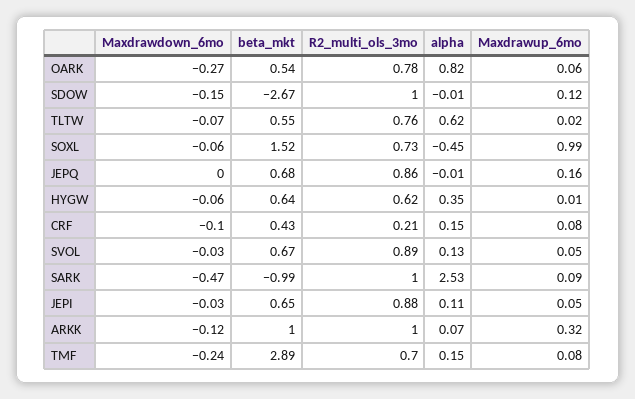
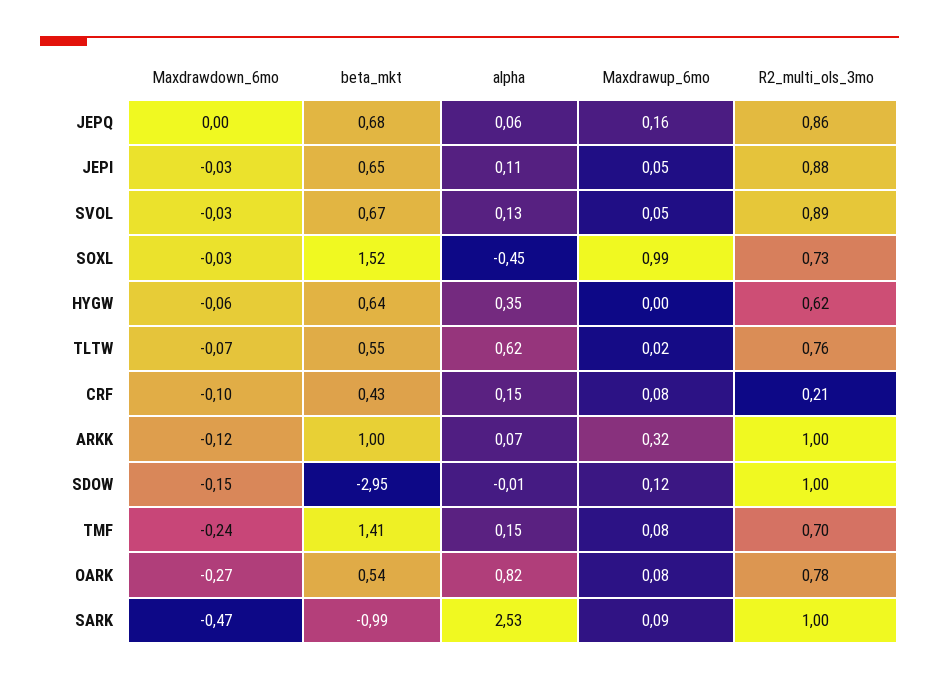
  {
    "Maxdrawdown_6mo": {
      "OARK": -0.27,
      "SDOW": -0.15,
      "TLTW": -0.07,
-     "SOXL": -0.06,
+     "SOXL": -0.03,
      "JEPQ": 0,
      "HYGW": -0.06,
      "CRF": -0.1,
      "SVOL": -0.03,
      "SARK": -0.47,
      "JEPI": -0.03,
      "ARKK": -0.12,
      "TMF": -0.24
    },
    "beta_mkt": {
      "OARK": 0.54,
-     "SDOW": -2.67,
+     "SDOW": -2.95,
      "TLTW": 0.55,
      "SOXL": 1.52,
      "JEPQ": 0.68,
      "HYGW": 0.64,
      "CRF": 0.43,
      "SVOL": 0.67,
      "SARK": -0.99,
      "JEPI": 0.65,
      "ARKK": 1,
-     "TMF": 2.89
+     "TMF": 1.41
    },
    "R2_multi_ols_3mo": {
      "OARK": 0.78,
      "SDOW": 1,
      "TLTW": 0.76,
      "SOXL": 0.73,
      "JEPQ": 0.86,
      "HYGW": 0.62,
      "CRF": 0.21,
      "SVOL": 0.89,
      "SARK": 1,
      "JEPI": 0.88,
      "ARKK": 1,
      "TMF": 0.7
    },
    "alpha": {
      "OARK": 0.82,
      "SDOW": -0.01,
      "TLTW": 0.62,
      "SOXL": -0.45,
-     "JEPQ": -0.01,
+     "JEPQ": 0.06,
      "HYGW": 0.35,
      "CRF": 0.15,
      "SVOL": 0.13,
      "SARK": 2.53,
      "JEPI": 0.11,
      "ARKK": 0.07,
      "TMF": 0.15
    },
    "Maxdrawup_6mo": {
-     "OARK": 0.06,
+     "OARK": 0.08,
      "SDOW": 0.12,
      "TLTW": 0.02,
      "SOXL": 0.99,
      "JEPQ": 0.16,
-     "HYGW": 0.01,
+     "HYGW": 0,
      "CRF": 0.08,
      "SVOL": 0.05,
      "SARK": 0.09,
      "JEPI": 0.05,
      "ARKK": 0.32,
      "TMF": 0.08
    }
  }

